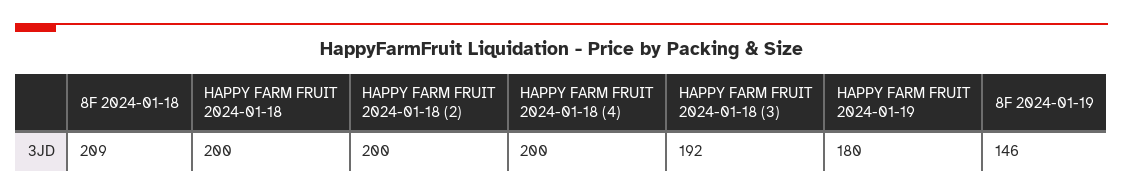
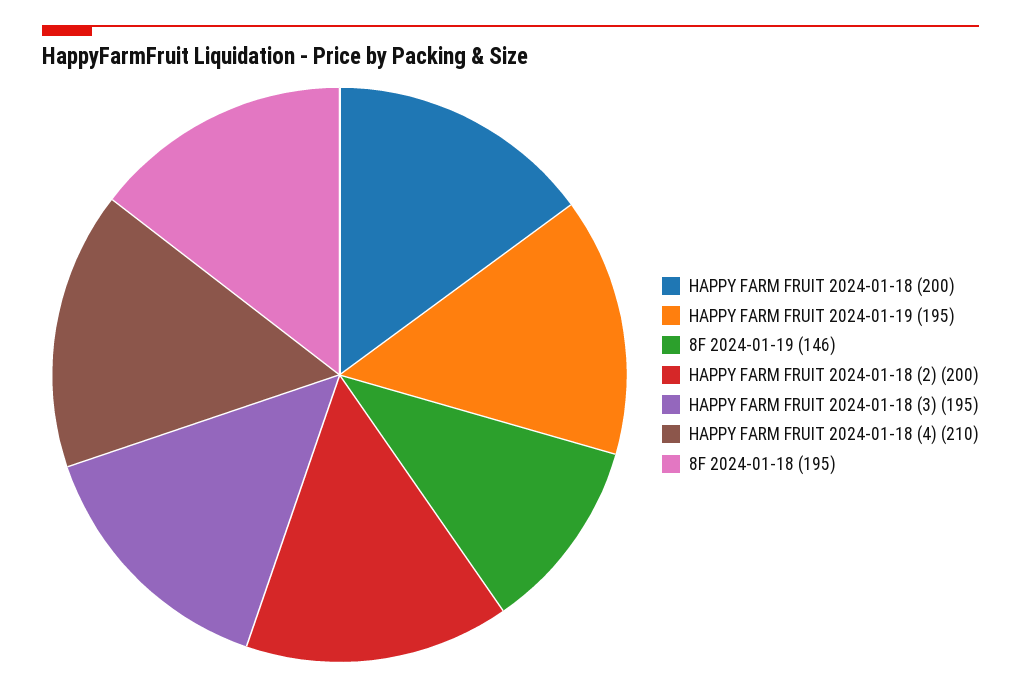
  {
-   "8F 2024-01-18": 209,
+   "8F 2024-01-18": 195,
    "HAPPY FARM FRUIT 2024-01-18": 200,
    "HAPPY FARM FRUIT 2024-01-18 (2)": 200,
-   "HAPPY FARM FRUIT 2024-01-18 (4)": 200,
+   "HAPPY FARM FRUIT 2024-01-18 (4)": 210,
-   "HAPPY FARM FRUIT 2024-01-18 (3)": 192,
+   "HAPPY FARM FRUIT 2024-01-18 (3)": 195,
-   "HAPPY FARM FRUIT 2024-01-19": 180,
+   "HAPPY FARM FRUIT 2024-01-19": 195,
    "8F 2024-01-19": 146
  }

